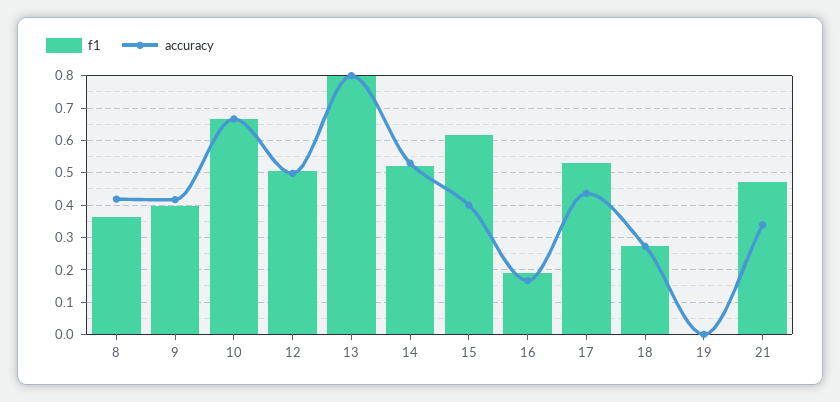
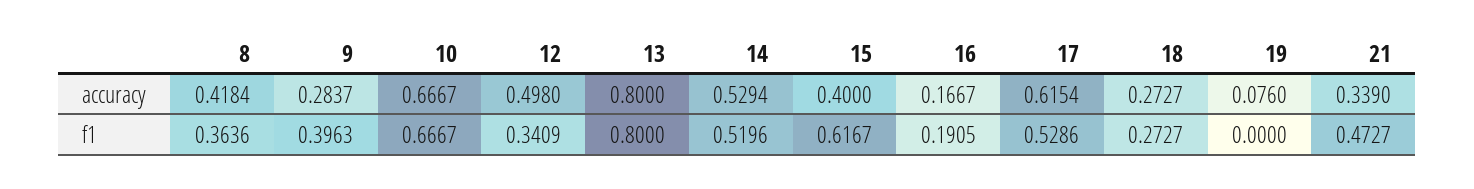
  {
    "f1": {
      "8": 0.3636,
      "9": 0.3963,
      "10": 0.6667,
-     "12": 0.5,
+     "12": 0.3409,
      "13": 0.8,
      "14": 0.5196,
      "15": 0.6167,
      "16": 0.1905,
      "17": 0.5286,
      "18": 0.2727,
      "19": 0,
      "21": 0.4727
    },
    "accuracy": {
      "8": 0.4184,
-     "9": 0.42,
+     "9": 0.2837,
      "10": 0.6667,
      "12": 0.498,
      "13": 0.8,
      "14": 0.5294,
      "15": 0.4,
      "16": 0.1667,
-     "17": 0.44,
+     "17": 0.6154,
      "18": 0.2727,
-     "19": 0,
+     "19": 0.076,
      "21": 0.339
    }
  }

